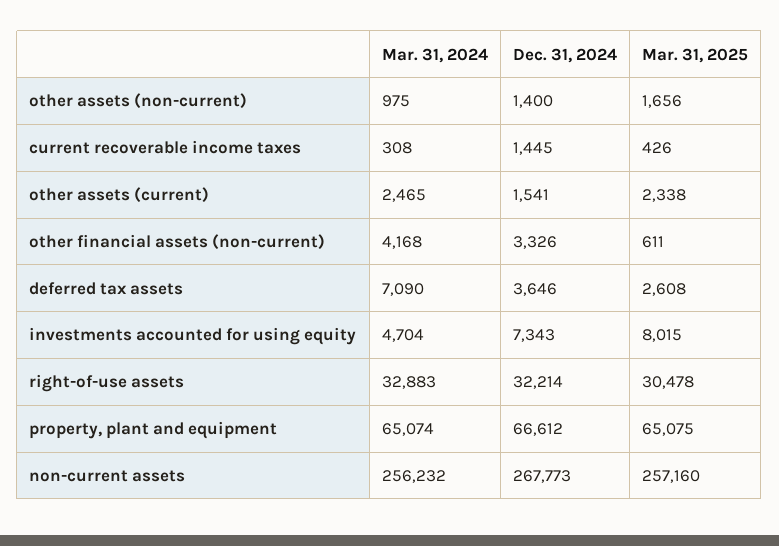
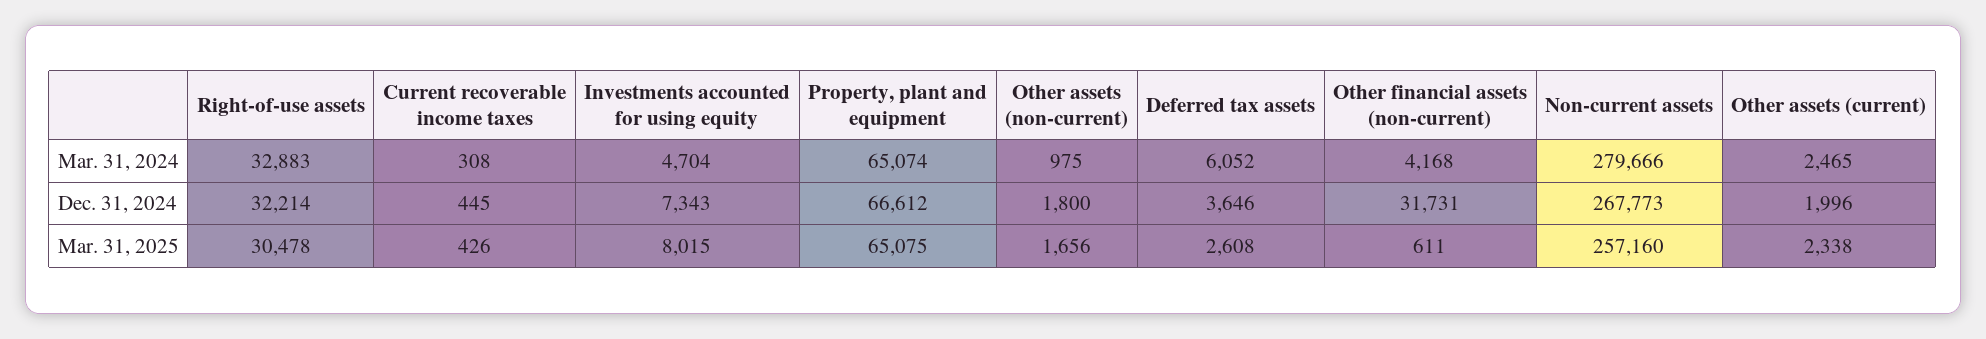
  {
    "Mar. 31, 2024": {
      "other assets (non-current)": 975,
      "current recoverable income taxes": 308,
      "other assets (current)": 2465,
      "other financial assets (non-current)": 4168,
-     "deferred tax assets": 7090,
+     "deferred tax assets": 6052,
      "investments accounted for using equity": 4704,
      "right-of-use assets": 32883,
      "property, plant and equipment": 65074,
-     "non-current assets": 256232
+     "non-current assets": 279666
    },
    "Dec. 31, 2024": {
-     "other assets (non-current)": 1400,
+     "other assets (non-current)": 1800,
-     "current recoverable income taxes": 1445,
+     "current recoverable income taxes": 445,
-     "other assets (current)": 1541,
+     "other assets (current)": 1996,
-     "other financial assets (non-current)": 3326,
+     "other financial assets (non-current)": 31731,
      "deferred tax assets": 3646,
      "investments accounted for using equity": 7343,
      "right-of-use assets": 32214,
      "property, plant and equipment": 66612,
      "non-current assets": 267773
    },
    "Mar. 31, 2025": {
      "other assets (non-current)": 1656,
      "current recoverable income taxes": 426,
      "other assets (current)": 2338,
      "other financial assets (non-current)": 611,
      "deferred tax assets": 2608,
      "investments accounted for using equity": 8015,
      "right-of-use assets": 30478,
      "property, plant and equipment": 65075,
      "non-current assets": 257160
    }
  }

